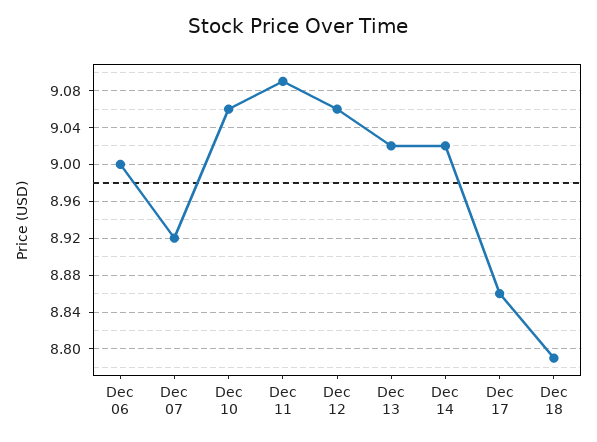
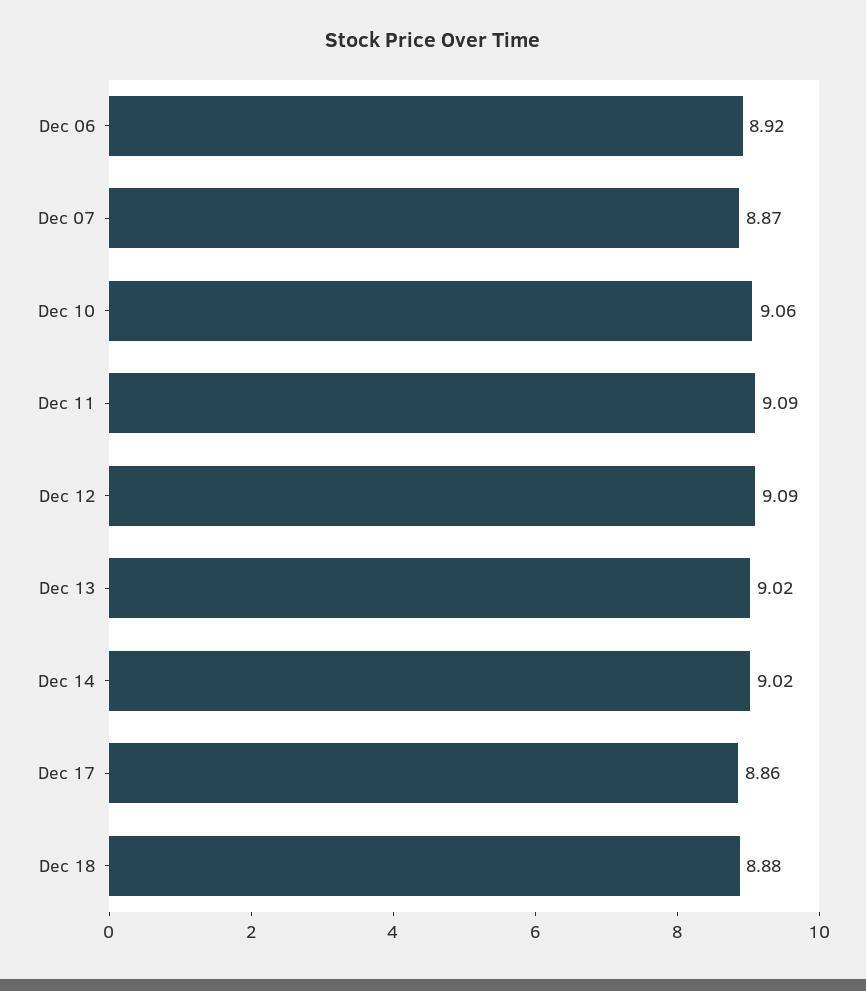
  {
-   "Dec 06": 9,
+   "Dec 06": 8.92,
-   "Dec 07": 8.92,
+   "Dec 07": 8.87,
    "Dec 10": 9.06,
    "Dec 11": 9.09,
-   "Dec 12": 9.06,
+   "Dec 12": 9.09,
    "Dec 13": 9.02,
    "Dec 14": 9.02,
    "Dec 17": 8.86,
-   "Dec 18": 8.79
+   "Dec 18": 8.88
  }

